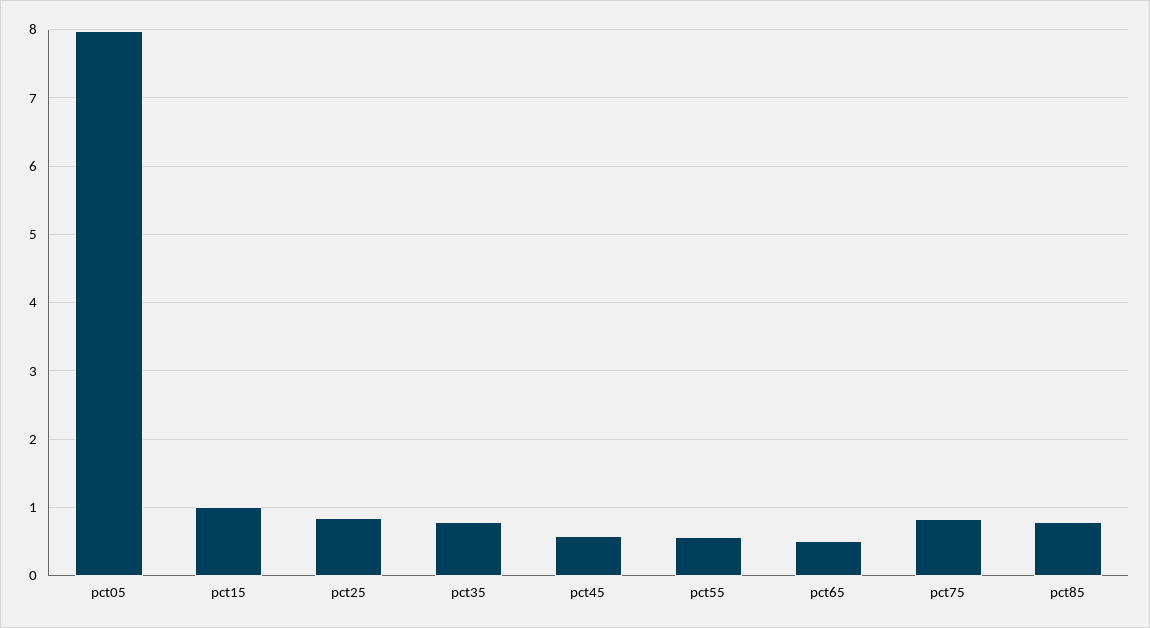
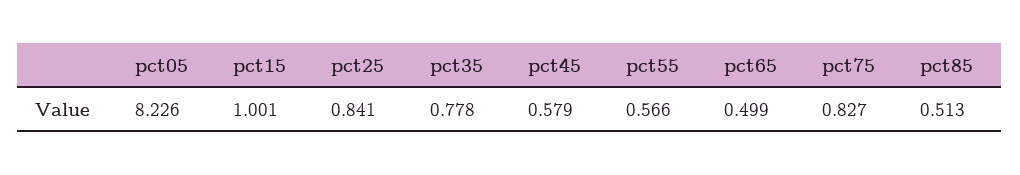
  {
-   "pct05": 8,
+   "pct05": 8.226,
    "pct15": 1.001,
    "pct25": 0.841,
    "pct35": 0.778,
    "pct45": 0.579,
    "pct55": 0.566,
    "pct65": 0.499,
    "pct75": 0.827,
-   "pct85": 0.8
+   "pct85": 0.513
  }

